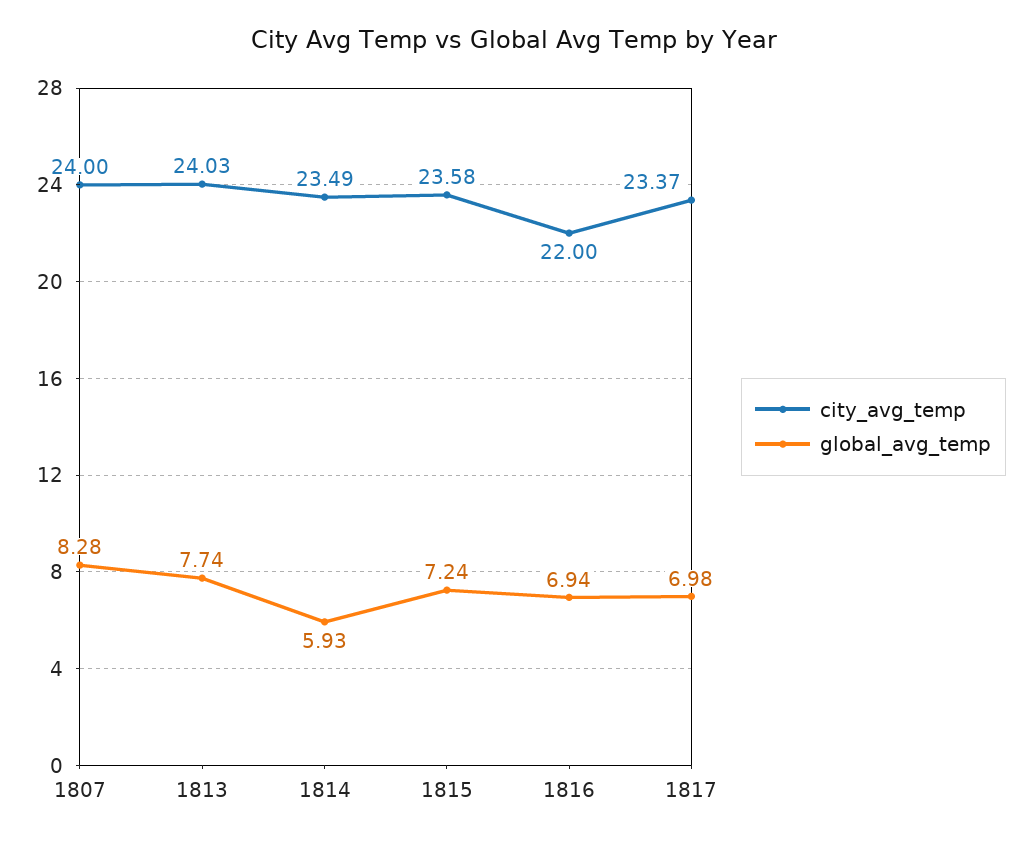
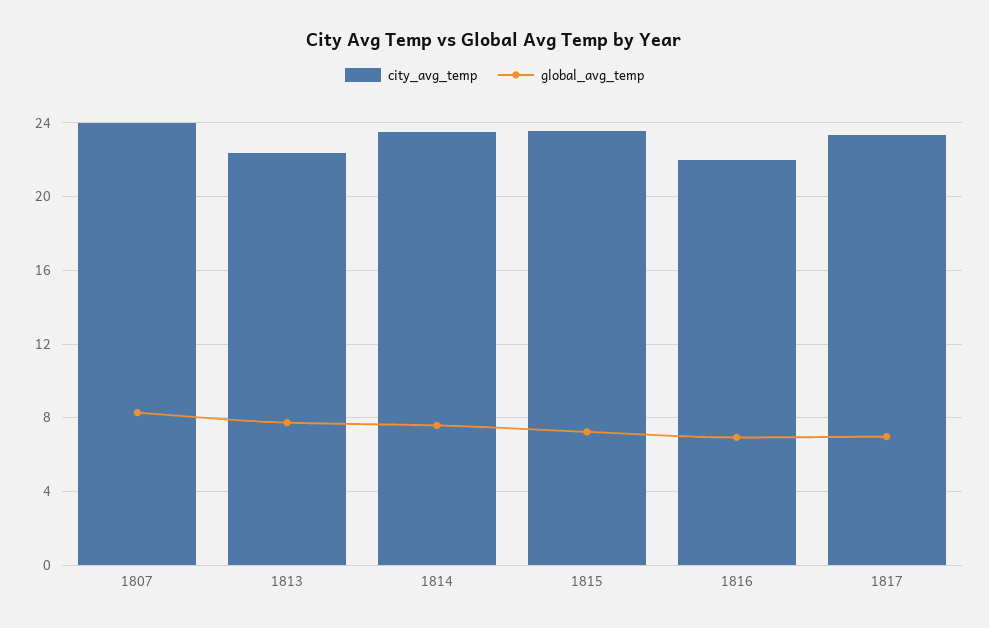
  {
    "city_avg_temp": {
      "1807": 24,
-     "1813": 24.03,
+     "1813": 22.5,
      "1814": 23.49,
      "1815": 23.58,
      "1816": 22,
      "1817": 23.37
    },
    "global_avg_temp": {
      "1807": 8.28,
      "1813": 7.74,
-     "1814": 5.93,
+     "1814": 7.5,
      "1815": 7.24,
      "1816": 6.94,
      "1817": 6.98
    }
  }

